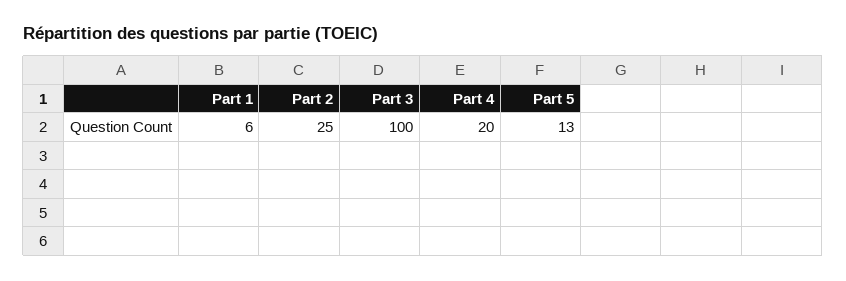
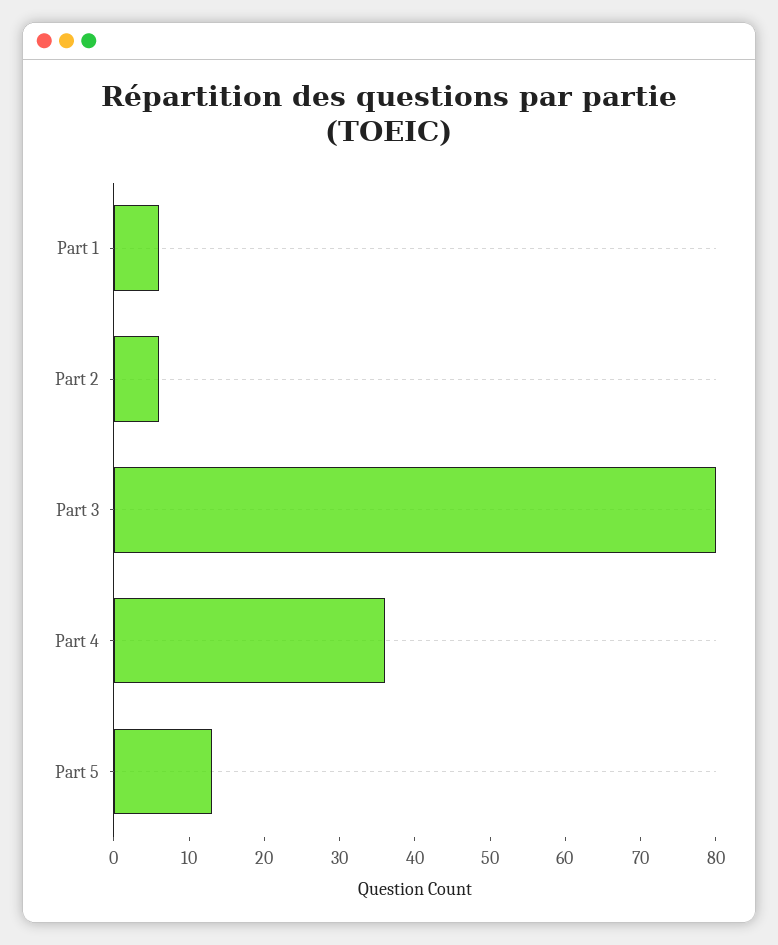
  {
    "Part 1": 6,
-   "Part 2": 25,
+   "Part 2": 5,
-   "Part 3": 100,
+   "Part 3": 80,
-   "Part 4": 20,
+   "Part 4": 35,
    "Part 5": 13
  }

